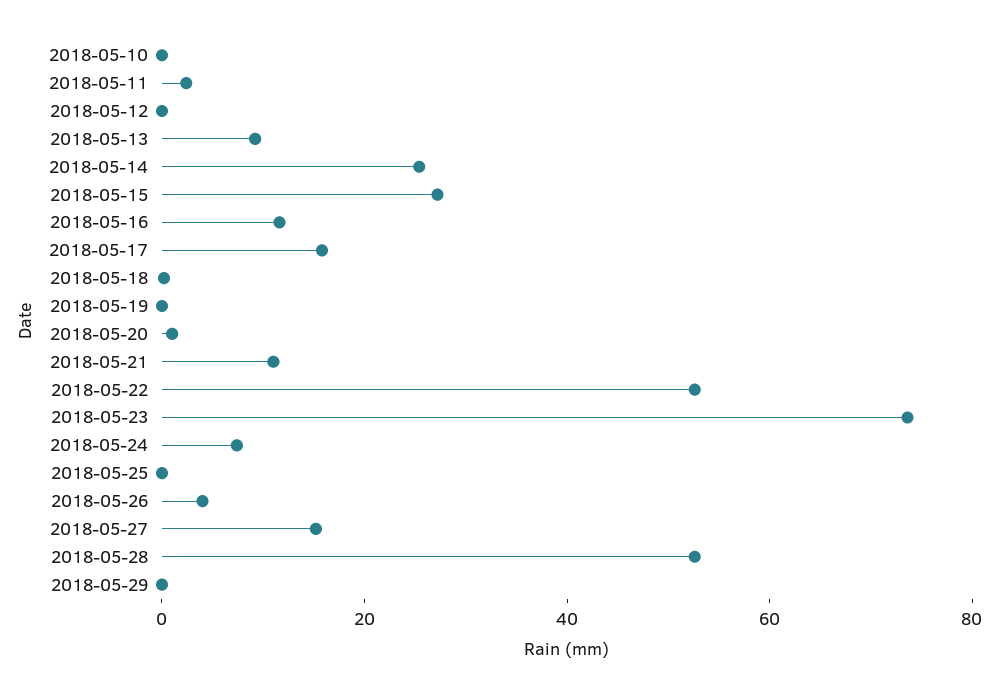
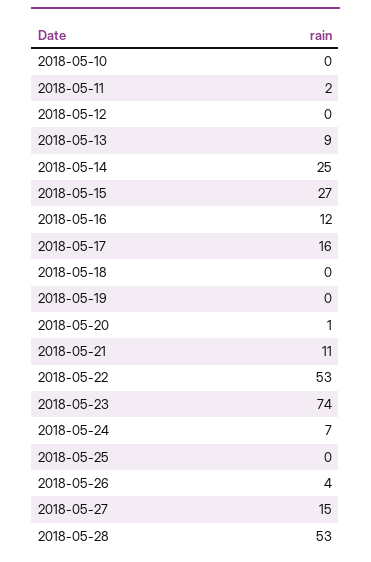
  {
    "2018-05-10": 0,
    "2018-05-11": 2,
    "2018-05-12": 0,
    "2018-05-13": 9,
    "2018-05-14": 25,
    "2018-05-15": 27,
    "2018-05-16": 12,
    "2018-05-17": 16,
    "2018-05-18": 0,
    "2018-05-19": 0,
    "2018-05-20": 1,
    "2018-05-21": 11,
    "2018-05-22": 53,
    "2018-05-23": 74,
    "2018-05-24": 7,
    "2018-05-25": 0,
    "2018-05-26": 4,
    "2018-05-27": 15,
-   "2018-05-28": 53,
+   "2018-05-28": 53
-   "2018-05-29": 0
  }

